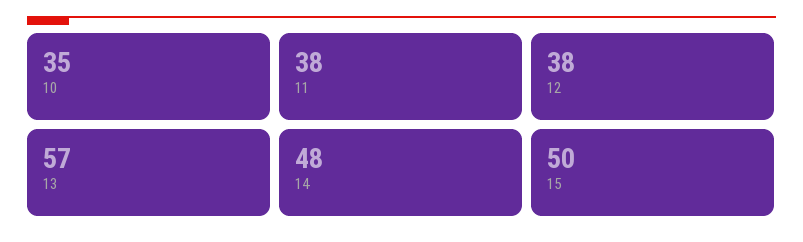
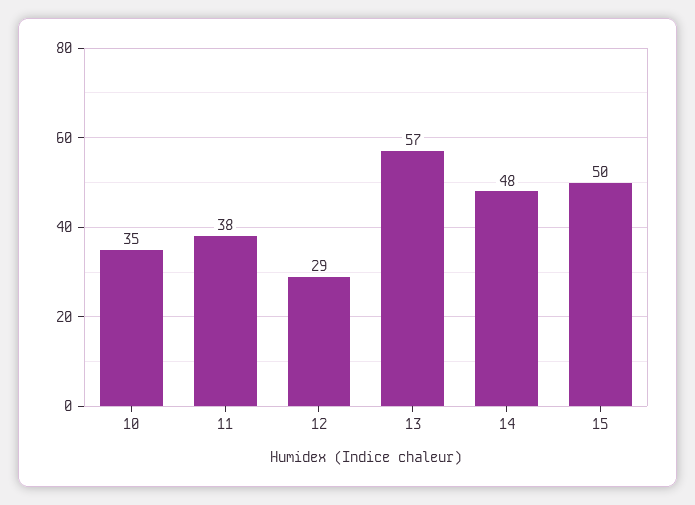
  {
    "10": 35,
    "11": 38,
-   "12": 38,
+   "12": 29,
    "13": 57,
    "14": 48,
    "15": 50
  }

